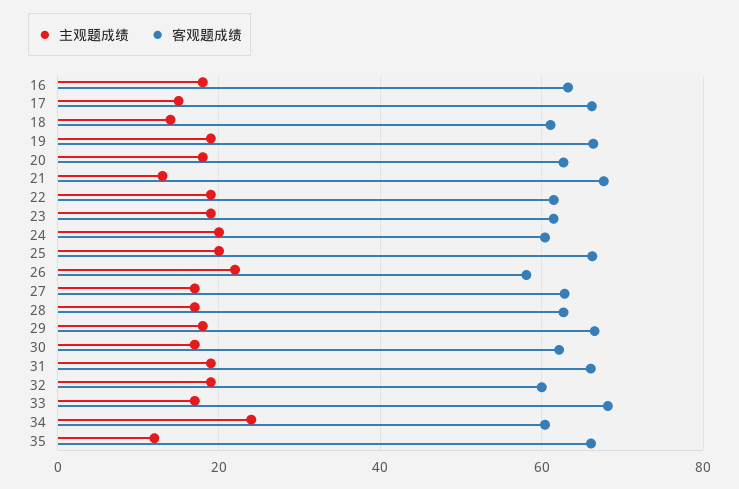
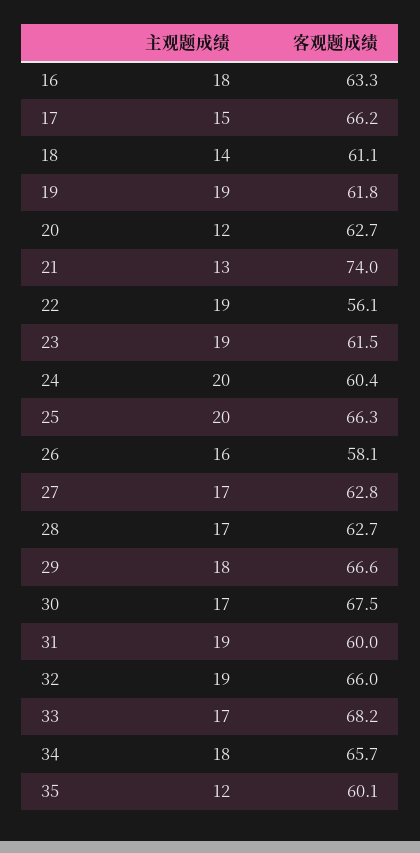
  {
    "主观题成绩": {
      "16": 18,
      "17": 15,
      "18": 14,
      "19": 19,
-     "20": 18,
+     "20": 12,
      "21": 13,
      "22": 19,
      "23": 19,
      "24": 20,
      "25": 20,
-     "26": 22,
+     "26": 16,
      "27": 17,
      "28": 17,
      "29": 18,
      "30": 17,
      "31": 19,
      "32": 19,
      "33": 17,
-     "34": 24,
+     "34": 18,
      "35": 12
    },
    "客观题成绩": {
      "16": 63.3,
      "17": 66.2,
      "18": 61.1,
-     "19": 66,
+     "19": 61.8,
      "20": 62.7,
-     "21": 68,
+     "21": 74,
-     "22": 62,
+     "22": 56.1,
      "23": 61.5,
      "24": 60.4,
      "25": 66.3,
      "26": 58.1,
      "27": 62.8,
      "28": 62.7,
      "29": 66.6,
-     "30": 62,
+     "30": 67.5,
-     "31": 66,
+     "31": 60,
-     "32": 60,
+     "32": 66,
      "33": 68.2,
-     "34": 60,
+     "34": 65.7,
-     "35": 66
+     "35": 60.1
    }
  }

